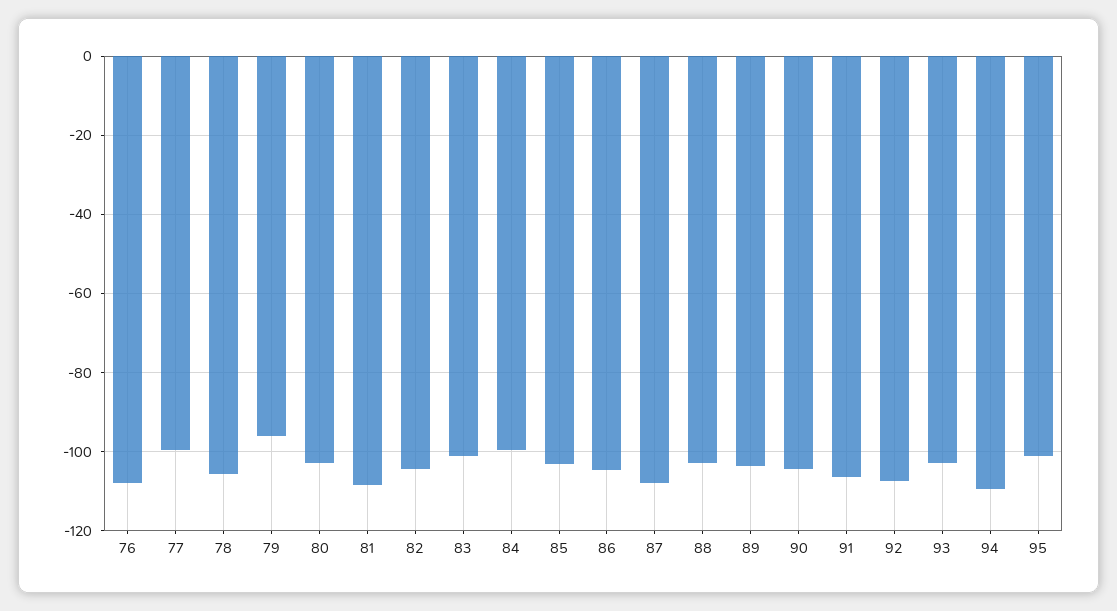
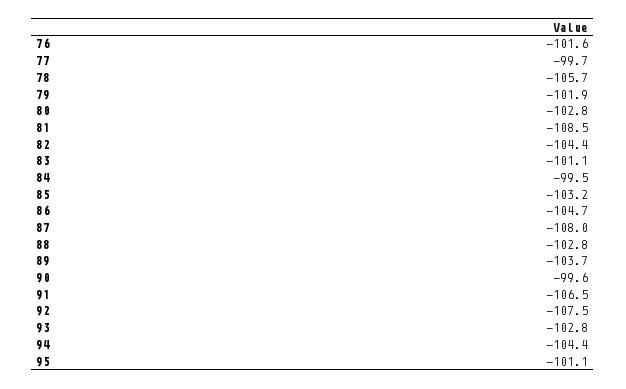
  {
-   "76": -108,
+   "76": -101.6,
    "77": -99.7,
    "78": -105.7,
-   "79": -96,
+   "79": -101.9,
    "80": -102.8,
    "81": -108.5,
    "82": -104.4,
    "83": -101.1,
    "84": -99.5,
    "85": -103.2,
    "86": -104.7,
    "87": -108,
    "88": -102.8,
    "89": -103.7,
-   "90": -104,
+   "90": -99.6,
    "91": -106.5,
    "92": -107.5,
    "93": -102.8,
-   "94": -110,
+   "94": -104.4,
    "95": -101.1
  }

